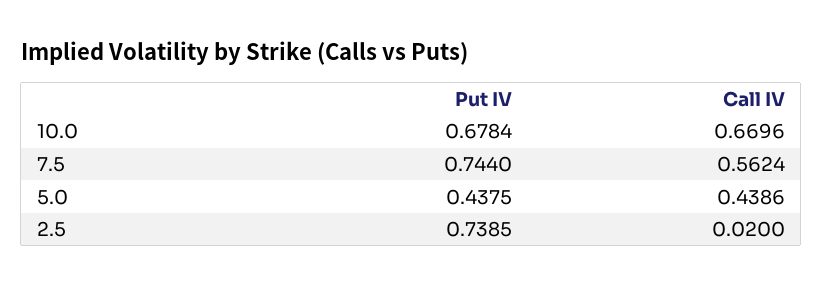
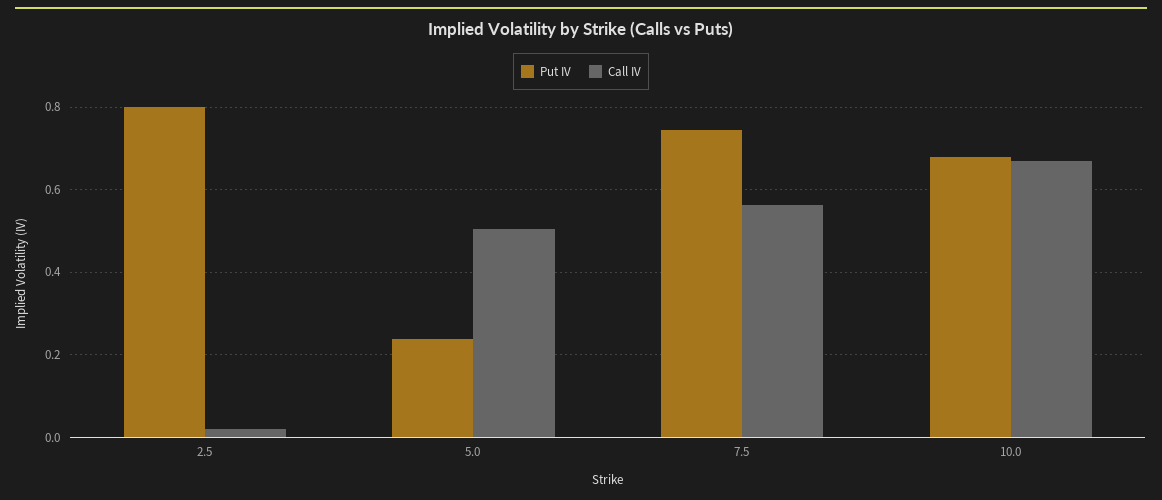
  {
    "Put IV": {
      "10.0": 0.6784,
      "7.5": 0.744,
-     "5.0": 0.4375,
+     "5.0": 0.24,
-     "2.5": 0.7385
+     "2.5": 0.8
    },
    "Call IV": {
      "10.0": 0.6696,
      "7.5": 0.5624,
-     "5.0": 0.4386,
+     "5.0": 0.5,
      "2.5": 0.02
    }
  }

